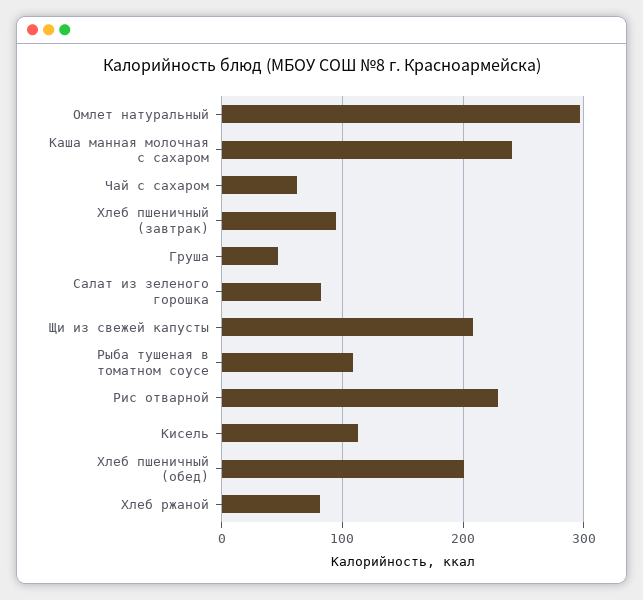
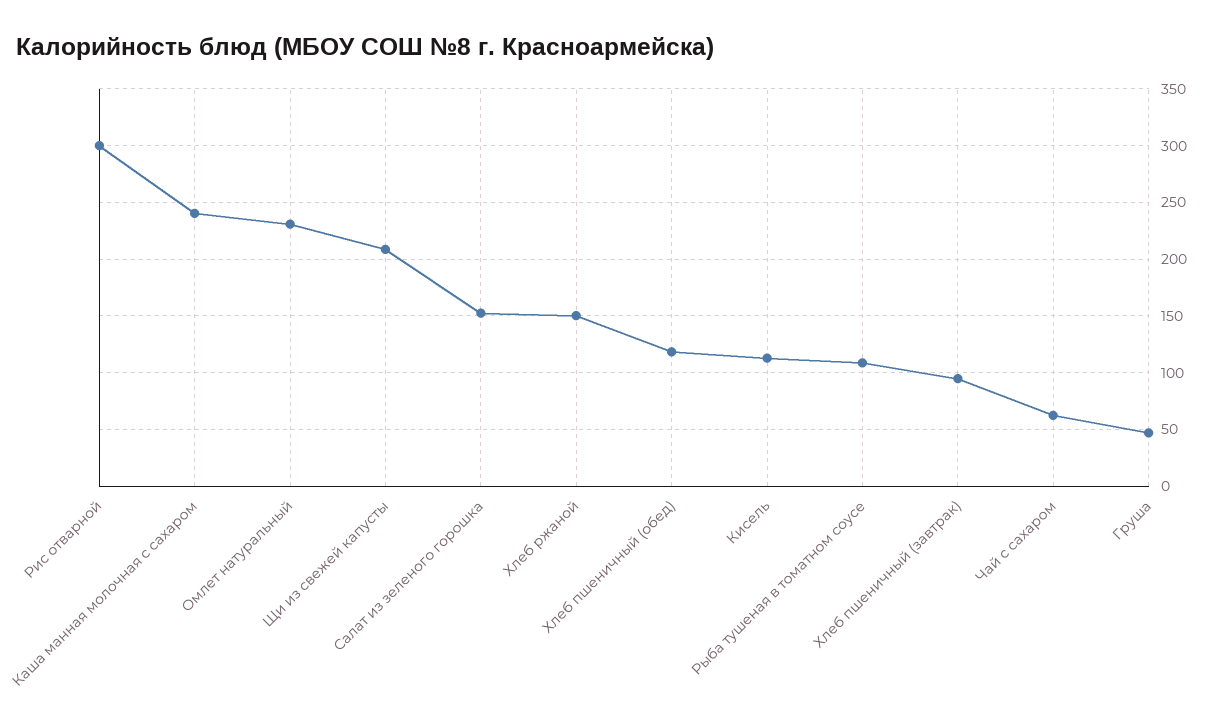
  {
-   "Омлет натуральный": 300,
+   "Омлет натуральный": 230,
    "Каша манная молочная с сахаром": 240,
    "Чай с сахаром": 60,
    "Хлеб пшеничный (завтрак)": 90,
    "Груша": 50,
-   "Салат из зеленого горошка": 80,
+   "Салат из зеленого горошка": 150,
    "Щи из свежей капусты": 210,
    "Рыба тушеная в томатном соусе": 110,
-   "Рис отварной": 230,
+   "Рис отварной": 300,
    "Кисель": 110,
-   "Хлеб пшеничный (обед)": 200,
+   "Хлеб пшеничный (обед)": 120,
-   "Хлеб ржаной": 80
+   "Хлеб ржаной": 150
  }

